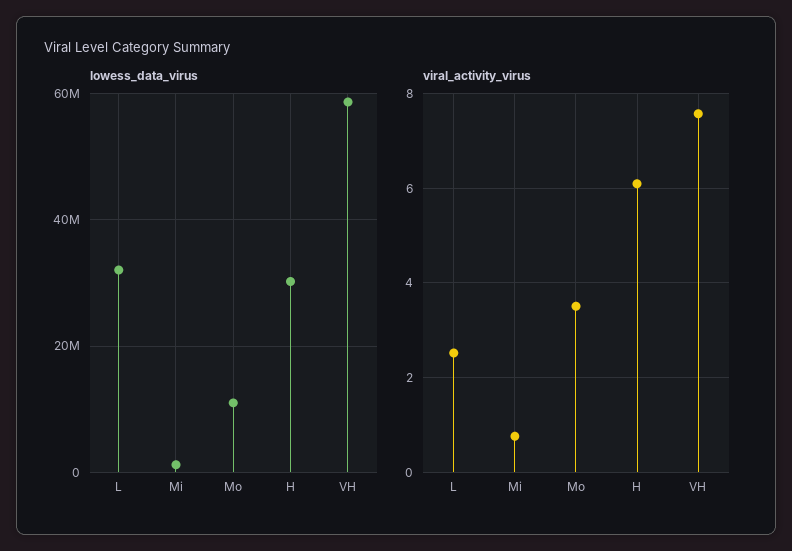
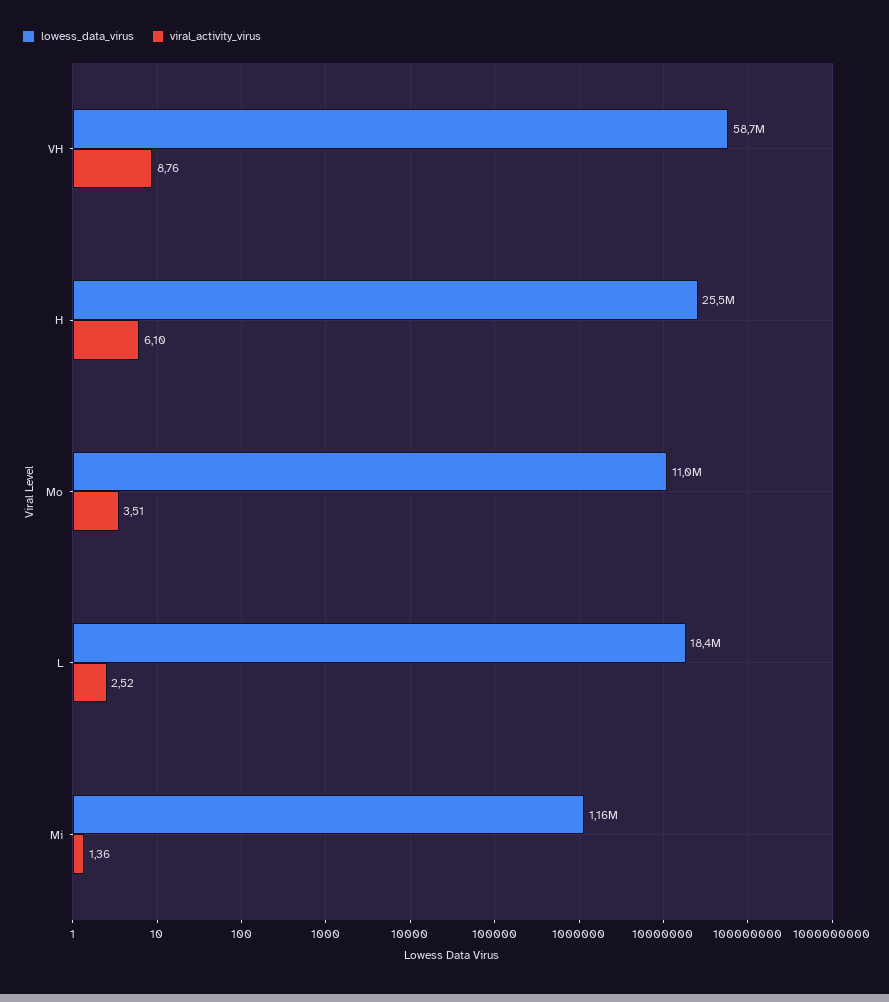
  {
    "lowess_data_virus": {
-     "L": 32000000,
+     "L": 18400000,
      "Mi": 1160000,
      "Mo": 11000000,
-     "H": 30000000,
+     "H": 25500000,
      "VH": 58700000
    },
    "viral_activity_virus": {
      "L": 2.52,
-     "Mi": 0.8,
+     "Mi": 1.36,
      "Mo": 3.51,
      "H": 6.1,
-     "VH": 7.6
+     "VH": 8.76
    }
  }

